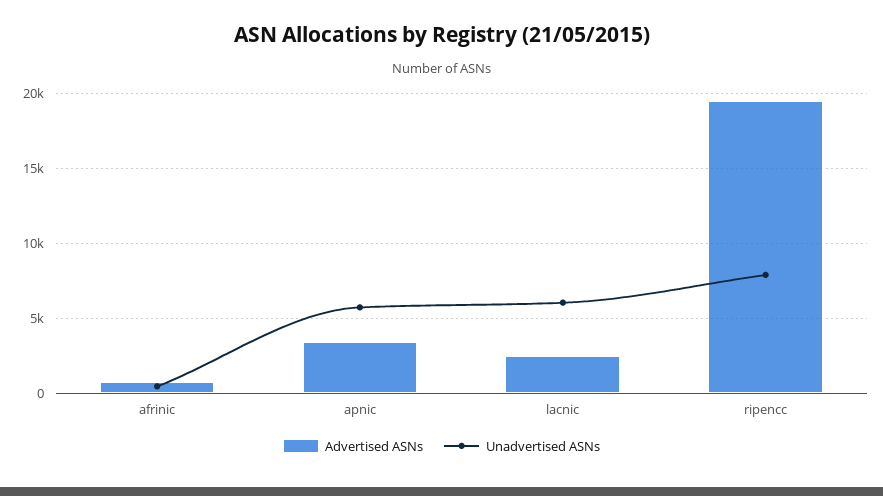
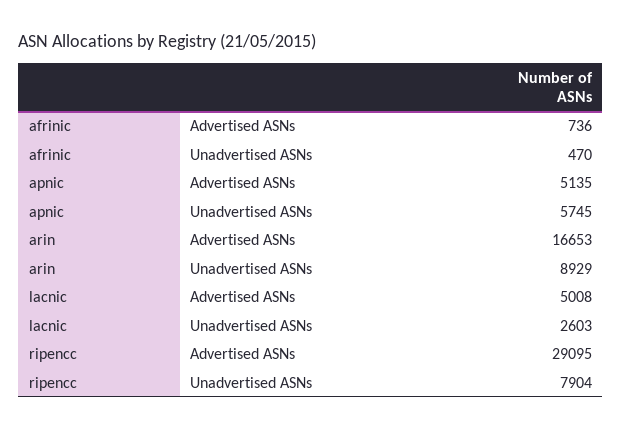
  {
    "Advertised ASNs": {
      "afrinic": 736,
-     "apnic": 3500,
+     "apnic": 5135,
-     "lacnic": 2500,
+     "lacnic": 5008,
-     "ripencc": 19500
+     "ripencc": 29095,
+     "arin": 16653
    },
    "Unadvertised ASNs": {
      "afrinic": 470,
      "apnic": 5745,
-     "lacnic": 6000,
+     "lacnic": 2603,
-     "ripencc": 7904
+     "ripencc": 7904,
+     "arin": 8929
    }
  }

